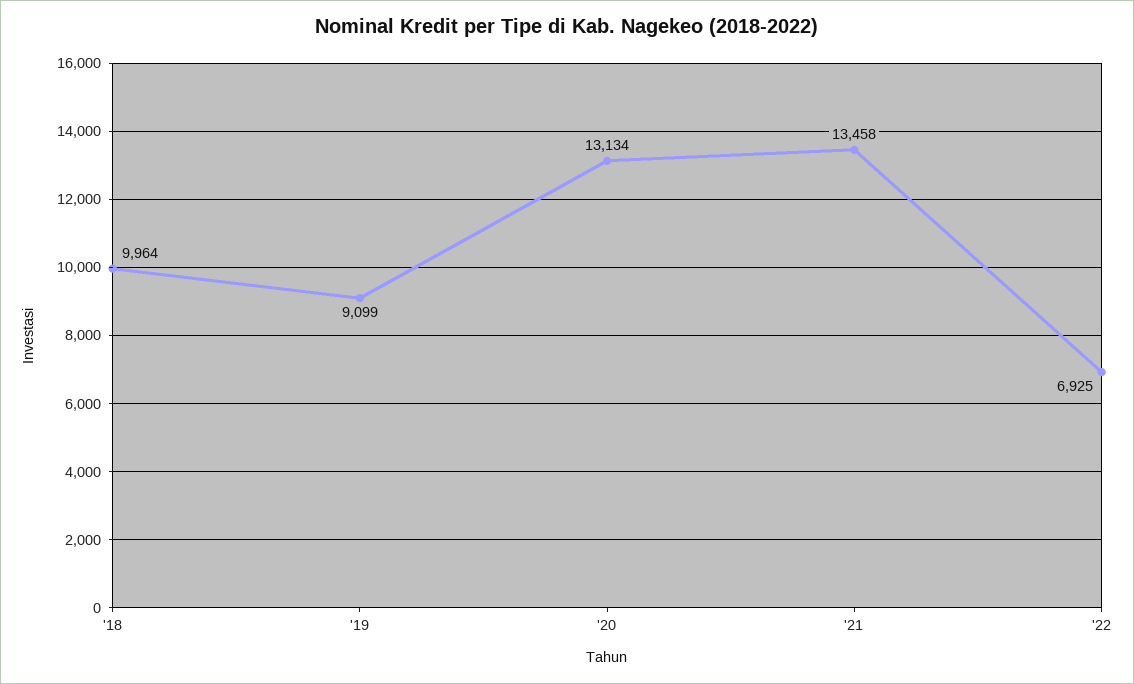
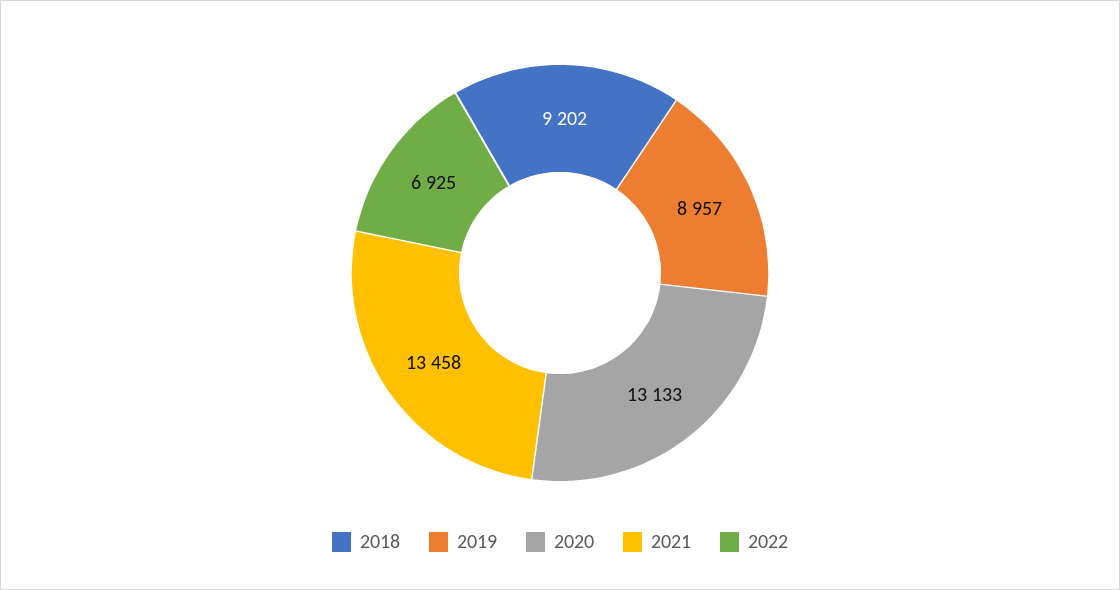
  {
-   "'18": 9964,
+   "'18": 9202,
-   "'19": 9099,
+   "'19": 8957,
-   "'20": 13134,
+   "'20": 13133,
    "'21": 13458,
    "'22": 6925
  }

